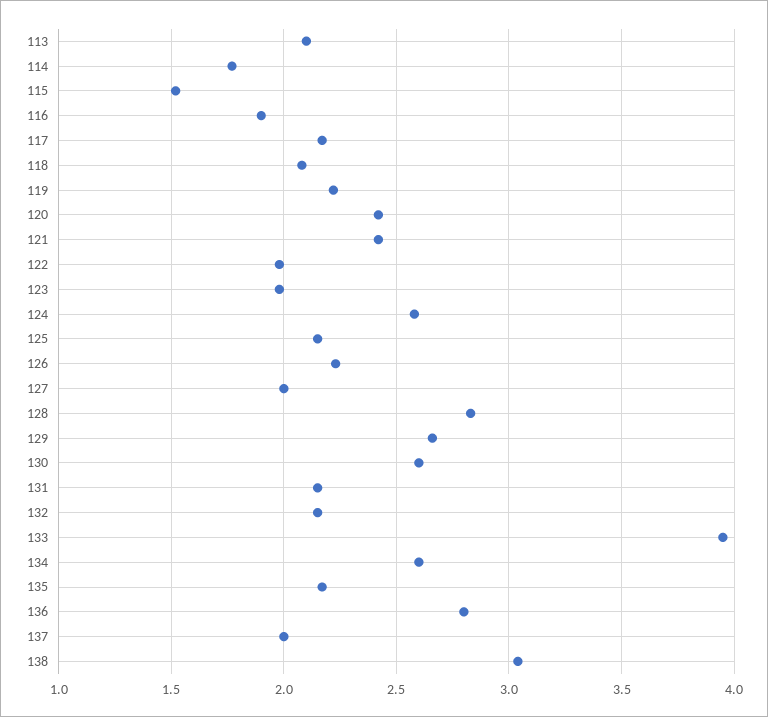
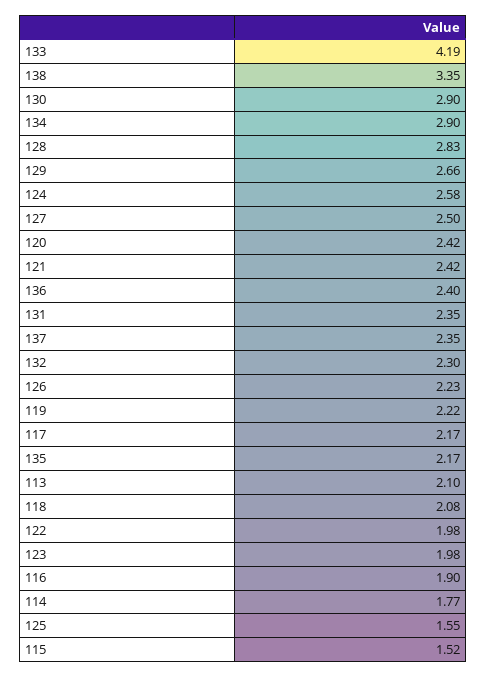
  {
    "113": 2.1,
    "114": 1.77,
    "115": 1.52,
    "116": 1.9,
    "117": 2.17,
    "118": 2.08,
    "119": 2.22,
    "120": 2.42,
    "121": 2.42,
    "122": 1.98,
    "123": 1.98,
    "124": 2.58,
-   "125": 2.15,
+   "125": 1.55,
    "126": 2.23,
-   "127": 2,
+   "127": 2.5,
    "128": 2.83,
    "129": 2.66,
-   "130": 2.6,
+   "130": 2.9,
-   "131": 2.15,
+   "131": 2.35,
-   "132": 2.15,
+   "132": 2.3,
-   "133": 3.95,
+   "133": 4.19,
-   "134": 2.6,
+   "134": 2.9,
    "135": 2.17,
-   "136": 2.8,
+   "136": 2.4,
-   "137": 2,
+   "137": 2.35,
-   "138": 3.05
+   "138": 3.35
  }

